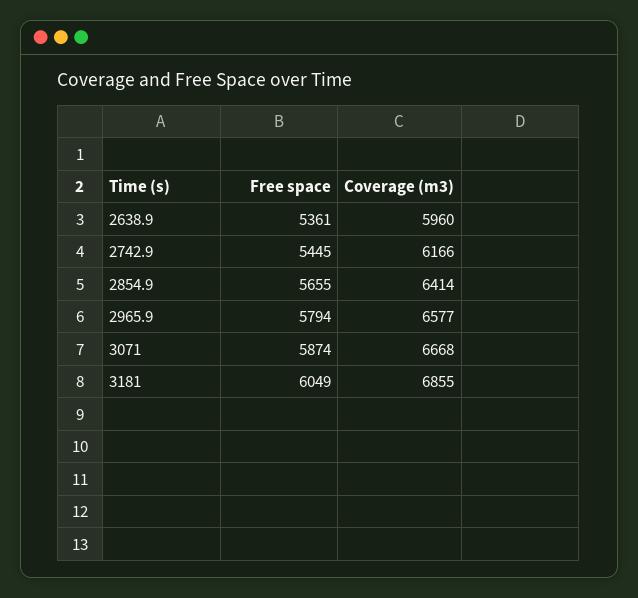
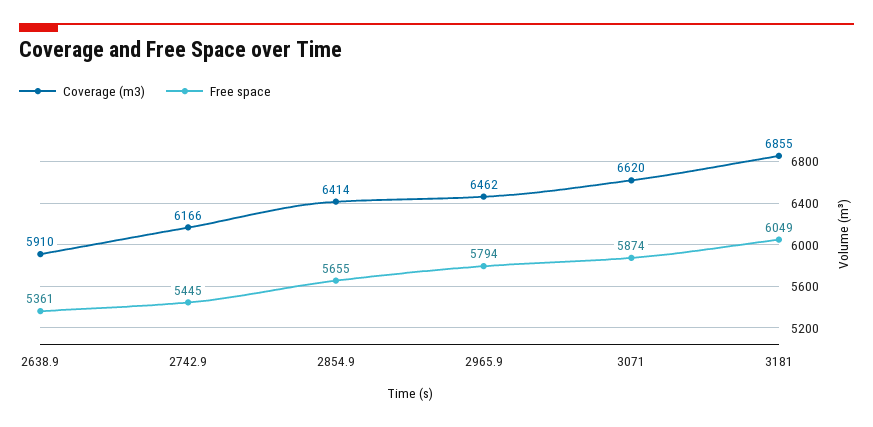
  {
    "Free space": {
      "2638.9": 5361,
      "2742.9": 5445,
      "2854.9": 5655,
      "2965.9": 5794,
      "3071": 5874,
      "3181": 6049
    },
    "Coverage (m3)": {
-     "2638.9": 5960,
+     "2638.9": 5910,
      "2742.9": 6166,
      "2854.9": 6414,
-     "2965.9": 6577,
+     "2965.9": 6462,
-     "3071": 6668,
+     "3071": 6620,
      "3181": 6855
    }
  }

